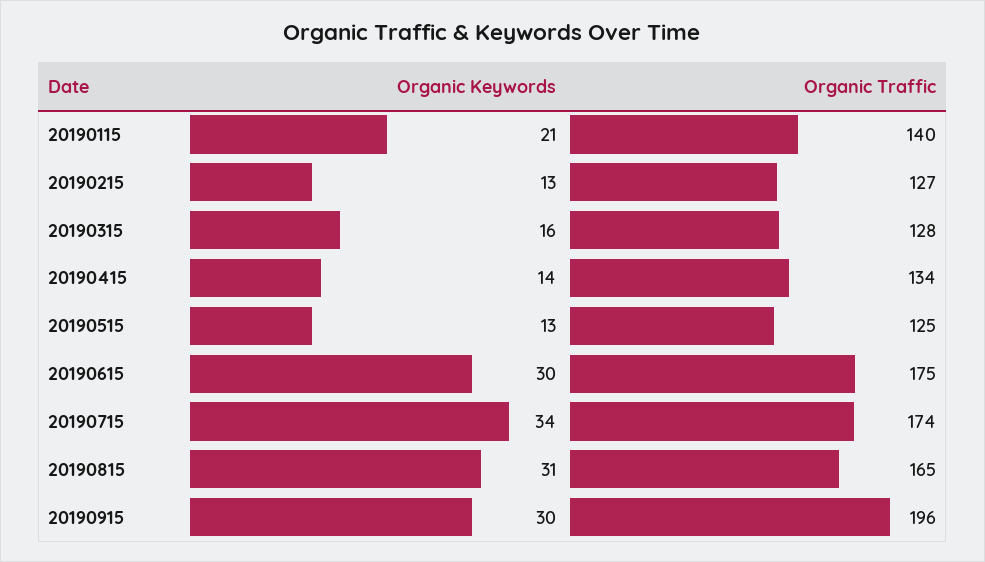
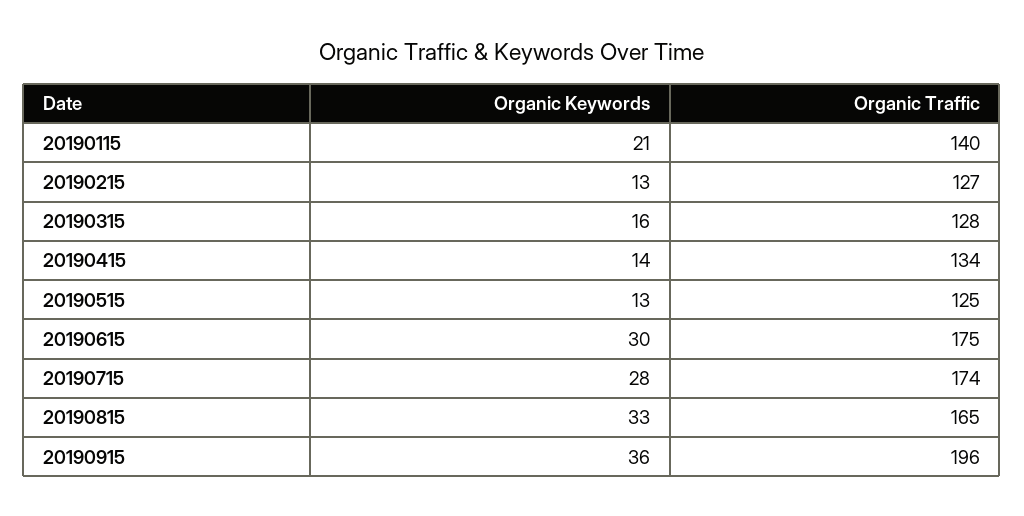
  {
    "Organic Keywords": {
      "20190115": 21,
      "20190215": 13,
      "20190315": 16,
      "20190415": 14,
      "20190515": 13,
      "20190615": 30,
-     "20190715": 34,
+     "20190715": 28,
-     "20190815": 31,
+     "20190815": 33,
-     "20190915": 30
+     "20190915": 36
    },
    "Organic Traffic": {
      "20190115": 140,
      "20190215": 127,
      "20190315": 128,
      "20190415": 134,
      "20190515": 125,
      "20190615": 175,
      "20190715": 174,
      "20190815": 165,
      "20190915": 196
    }
  }

